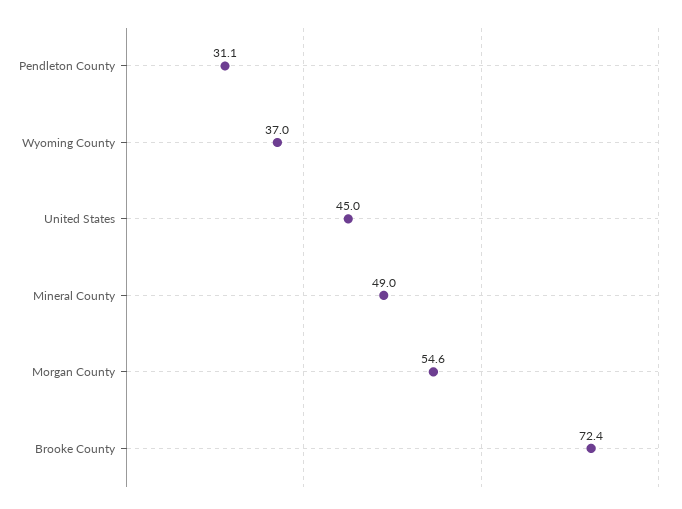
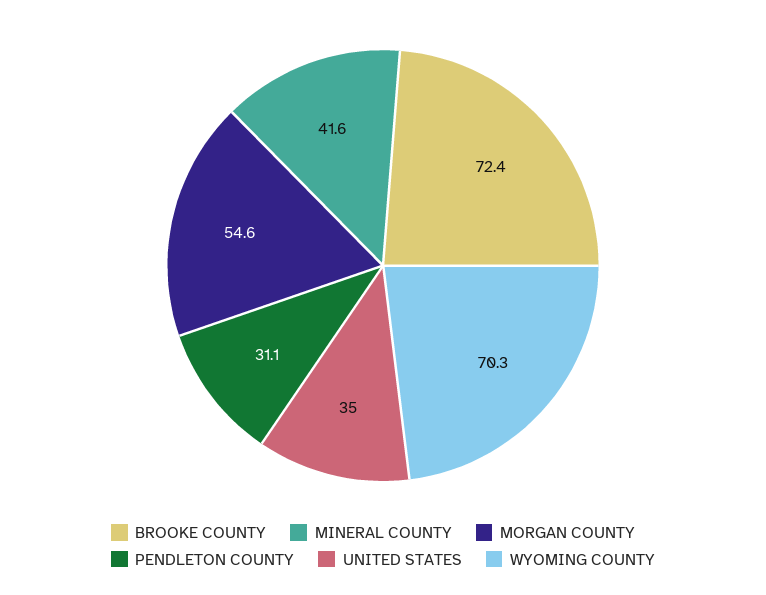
  {
    "Pendleton County": 31.1,
-   "Wyoming County": 37,
+   "Wyoming County": 70.3,
-   "United States": 45,
+   "United States": 35,
-   "Mineral County": 49,
+   "Mineral County": 41.6,
    "Morgan County": 54.6,
    "Brooke County": 72.4
  }

